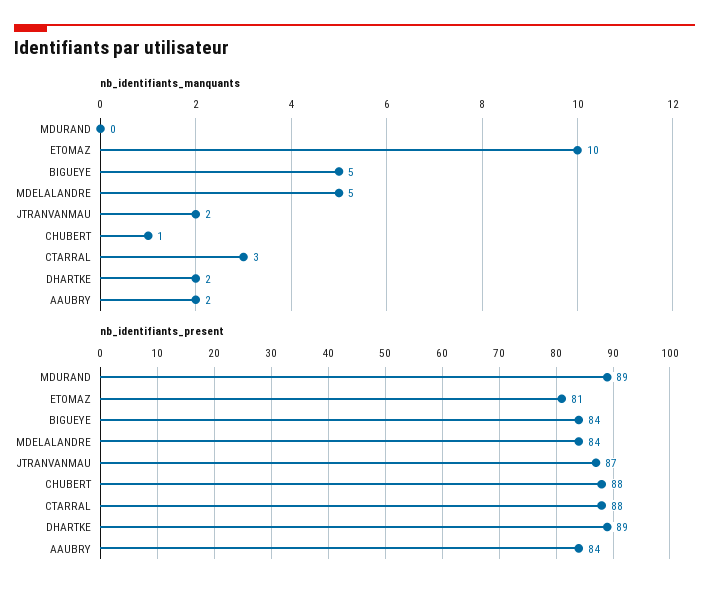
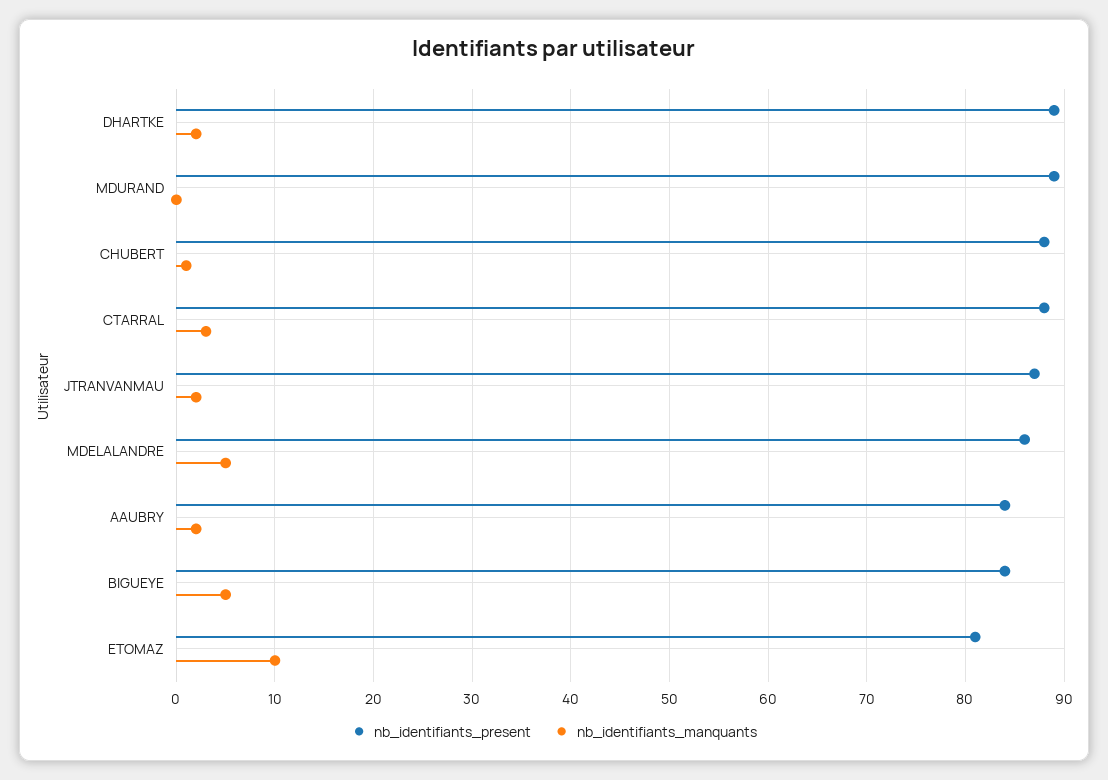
  {
    "nb_identifiants_manquants": {
      "MDURAND": 0,
      "ETOMAZ": 10,
      "BIGUEYE": 5,
      "MDELALANDRE": 5,
      "JTRANVANMAU": 2,
      "CHUBERT": 1,
      "CTARRAL": 3,
      "DHARTKE": 2,
      "AAUBRY": 2
    },
    "nb_identifiants_present": {
      "MDURAND": 89,
      "ETOMAZ": 81,
      "BIGUEYE": 84,
-     "MDELALANDRE": 84,
+     "MDELALANDRE": 86,
      "JTRANVANMAU": 87,
      "CHUBERT": 88,
      "CTARRAL": 88,
      "DHARTKE": 89,
      "AAUBRY": 84
    }
  }

